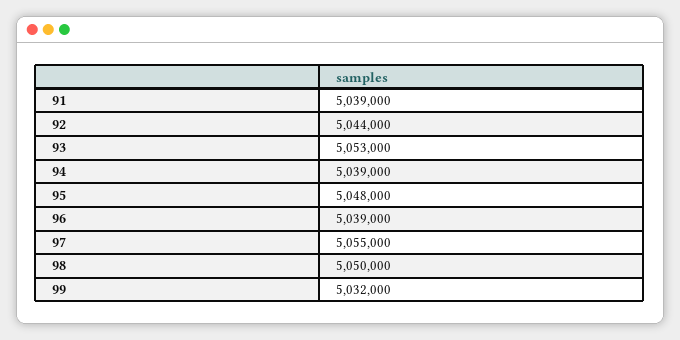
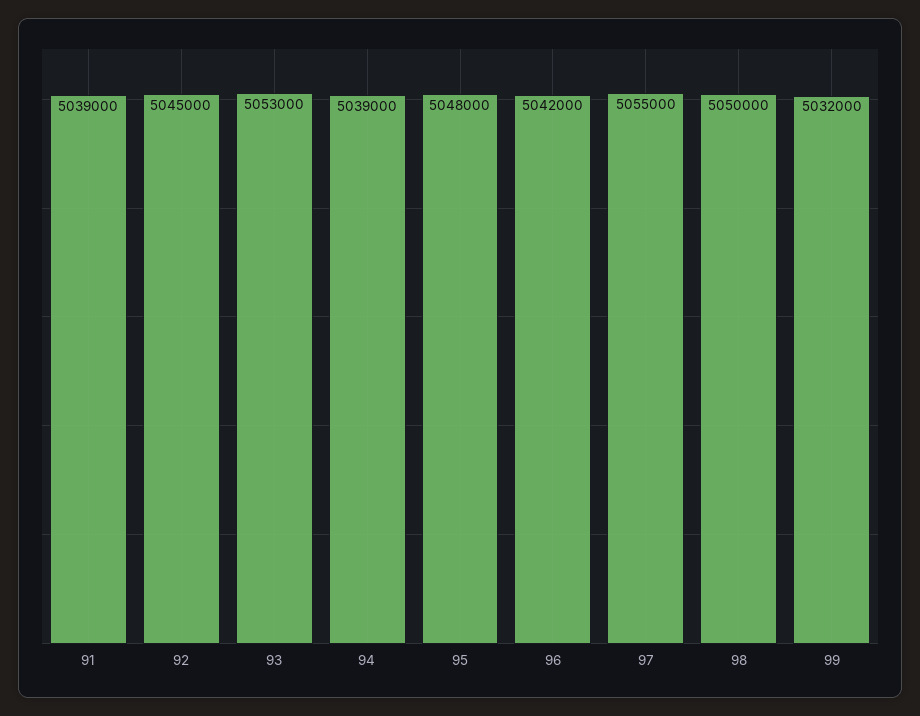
  {
    "91": 5039000,
-   "92": 5044000,
+   "92": 5045000,
    "93": 5053000,
    "94": 5039000,
    "95": 5048000,
-   "96": 5039000,
+   "96": 5042000,
    "97": 5055000,
    "98": 5050000,
    "99": 5032000
  }

